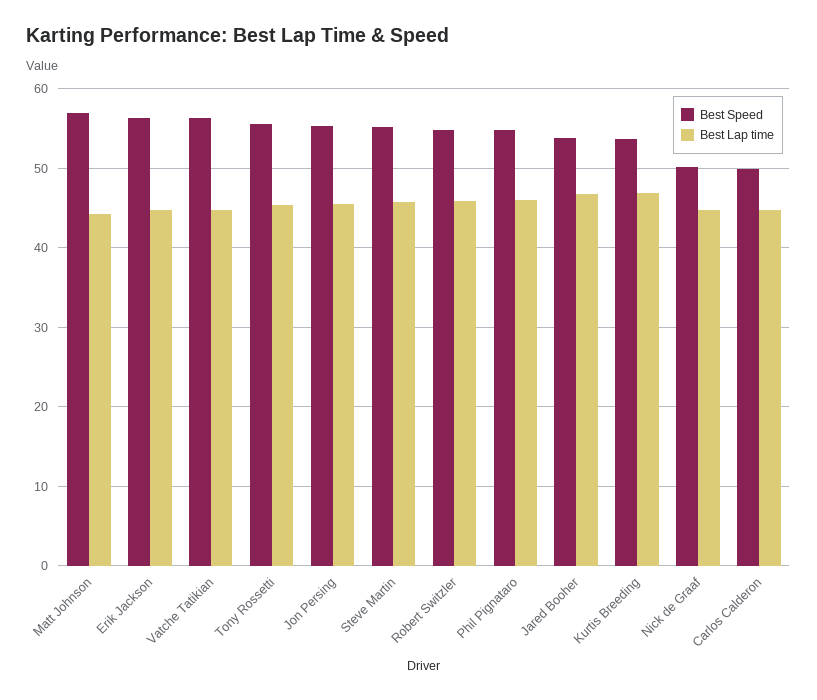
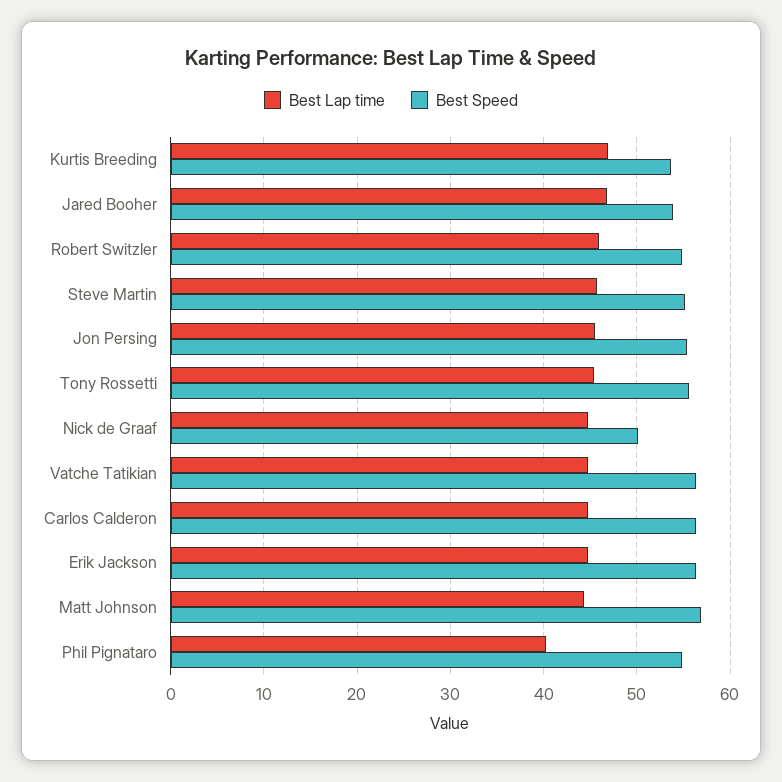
  {
    "Best Speed": {
      "Matt Johnson": 57,
      "Erik Jackson": 56,
      "Vatche Tatikian": 56,
      "Tony Rossetti": 56,
      "Jon Persing": 55,
      "Steve Martin": 55,
      "Robert Switzler": 55,
      "Phil Pignataro": 55,
      "Jared Booher": 54,
      "Kurtis Breeding": 54,
      "Nick de Graaf": 50,
-     "Carlos Calderon": 50
+     "Carlos Calderon": 56
    },
    "Best Lap time": {
      "Matt Johnson": 44,
      "Erik Jackson": 45,
      "Vatche Tatikian": 45,
      "Tony Rossetti": 45,
      "Jon Persing": 46,
      "Steve Martin": 46,
      "Robert Switzler": 46,
-     "Phil Pignataro": 46,
+     "Phil Pignataro": 40,
      "Jared Booher": 47,
      "Kurtis Breeding": 47,
      "Nick de Graaf": 45,
      "Carlos Calderon": 45
    }
  }

